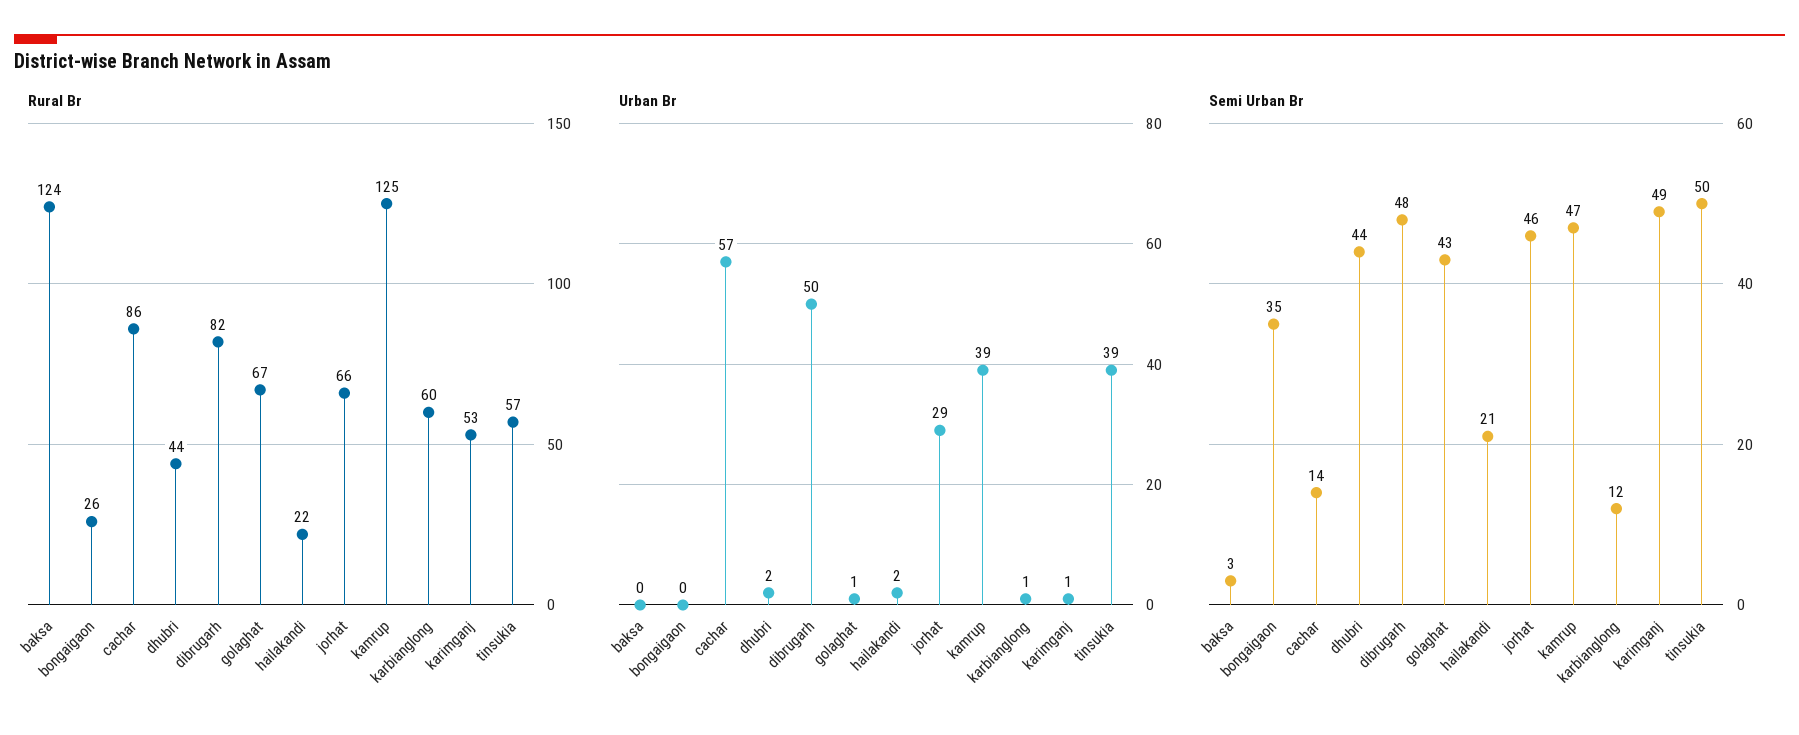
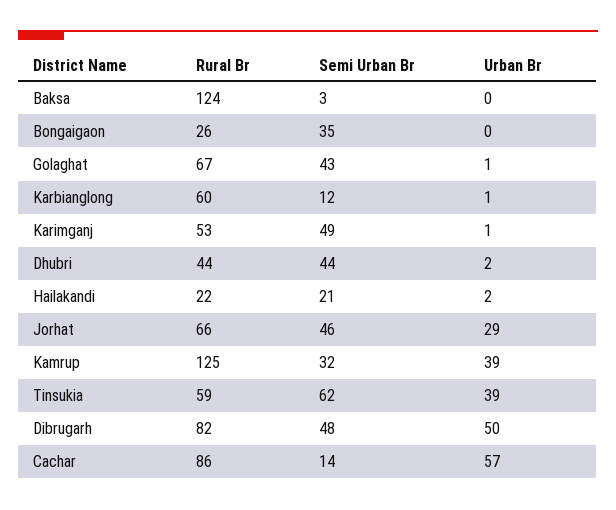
  {
    "Rural Br": {
      "baksa": 124,
      "bongaigaon": 26,
      "cachar": 86,
      "dhubri": 44,
      "dibrugarh": 82,
      "golaghat": 67,
      "hailakandi": 22,
      "jorhat": 66,
      "kamrup": 125,
      "karbianglong": 60,
      "karimganj": 53,
-     "tinsukia": 57
+     "tinsukia": 59
    },
    "Urban Br": {
      "baksa": 0,
      "bongaigaon": 0,
      "cachar": 57,
      "dhubri": 2,
      "dibrugarh": 50,
      "golaghat": 1,
      "hailakandi": 2,
      "jorhat": 29,
      "kamrup": 39,
      "karbianglong": 1,
      "karimganj": 1,
      "tinsukia": 39
    },
    "Semi Urban Br": {
      "baksa": 3,
      "bongaigaon": 35,
      "cachar": 14,
      "dhubri": 44,
      "dibrugarh": 48,
      "golaghat": 43,
      "hailakandi": 21,
      "jorhat": 46,
-     "kamrup": 47,
+     "kamrup": 32,
      "karbianglong": 12,
      "karimganj": 49,
-     "tinsukia": 50
+     "tinsukia": 62
    }
  }

